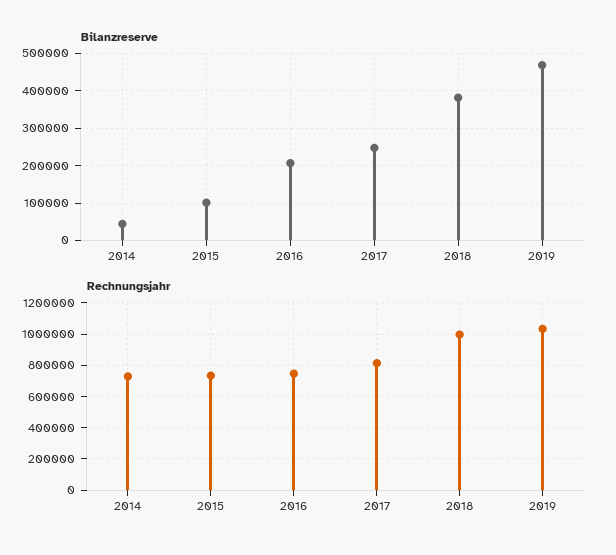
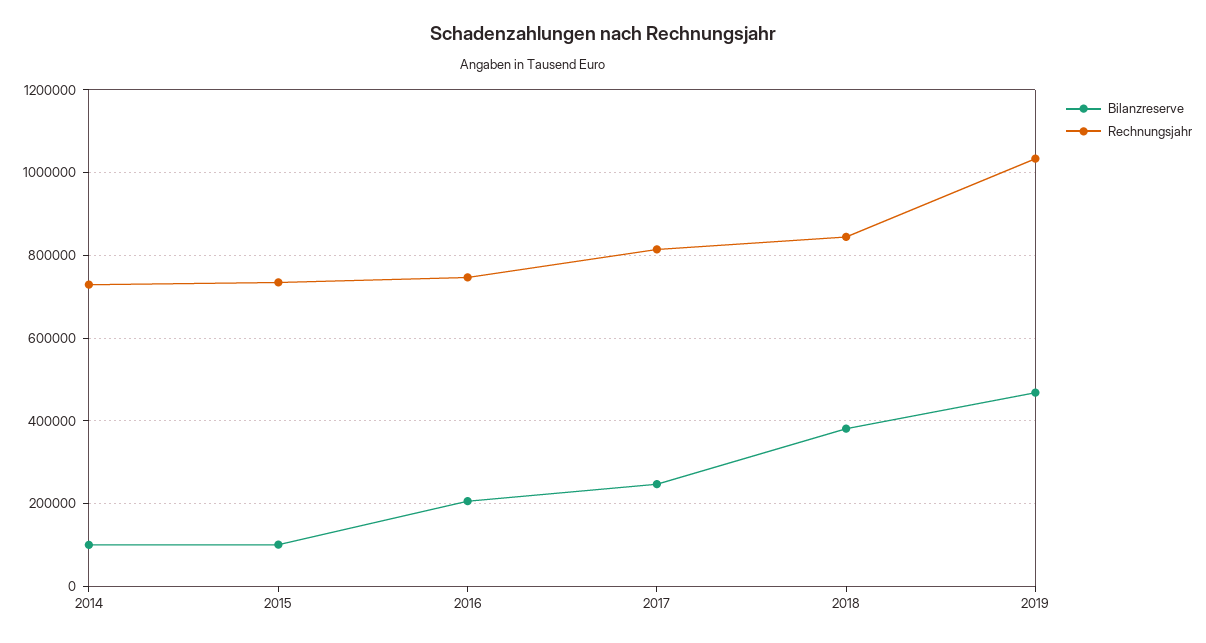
  {
    "Bilanzreserve": {
-     "2014": 40000,
+     "2014": 100000,
      "2015": 100000,
      "2016": 200000,
      "2017": 240000,
      "2018": 380000,
      "2019": 460000
    },
    "Rechnungsjahr": {
      "2014": 720000,
      "2015": 740000,
      "2016": 740000,
      "2017": 820000,
-     "2018": 1000000,
+     "2018": 840000,
      "2019": 1040000
    }
  }

